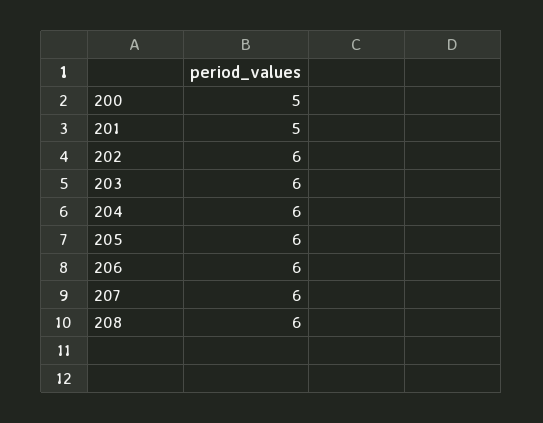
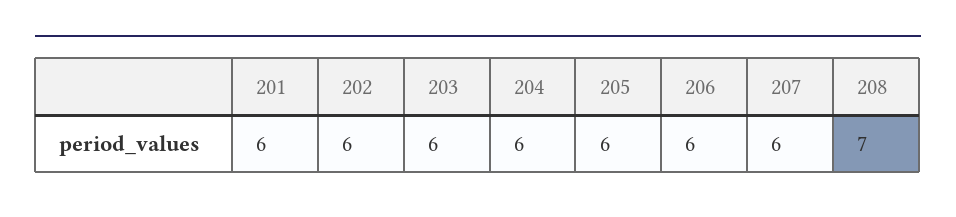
  {
-   "200": 5,
-   "201": 5,
+   "201": 6,
    "202": 6,
    "203": 6,
    "204": 6,
    "205": 6,
    "206": 6,
    "207": 6,
-   "208": 6
+   "208": 7
  }

